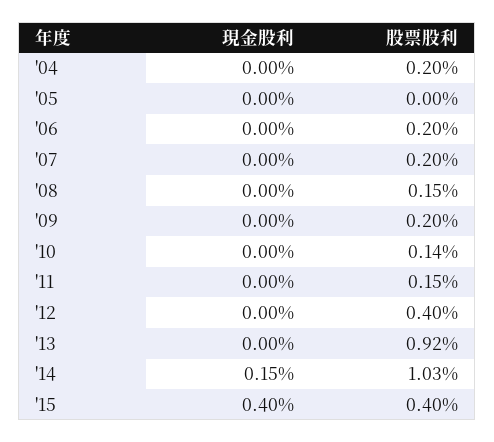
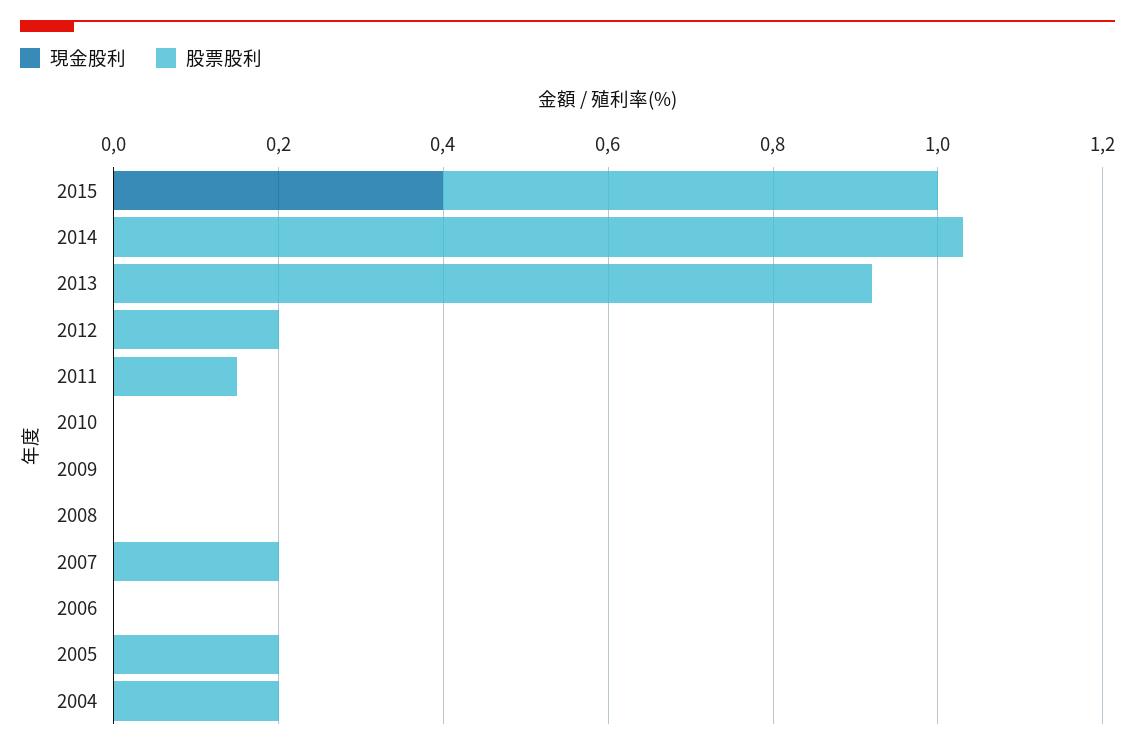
  {
    "現金股利": {
      "'04": 0,
      "'05": 0,
      "'06": 0,
      "'07": 0,
      "'08": 0,
      "'09": 0,
      "'10": 0,
      "'11": 0,
      "'12": 0,
      "'13": 0,
-     "'14": 0.15,
+     "'14": 0,
      "'15": 0.4
    },
    "股票股利": {
      "'04": 0.2,
-     "'05": 0,
+     "'05": 0.2,
-     "'06": 0.2,
+     "'06": 0,
      "'07": 0.2,
-     "'08": 0.15,
+     "'08": 0,
-     "'09": 0.2,
+     "'09": 0,
-     "'10": 0.14,
+     "'10": 0,
      "'11": 0.15,
-     "'12": 0.4,
+     "'12": 0.2,
      "'13": 0.92,
      "'14": 1.03,
-     "'15": 0.4
+     "'15": 0.6
    }
  }

